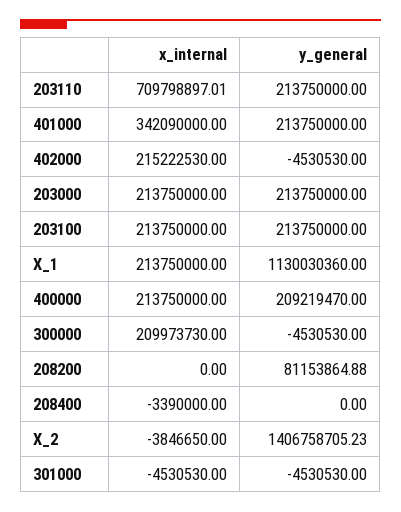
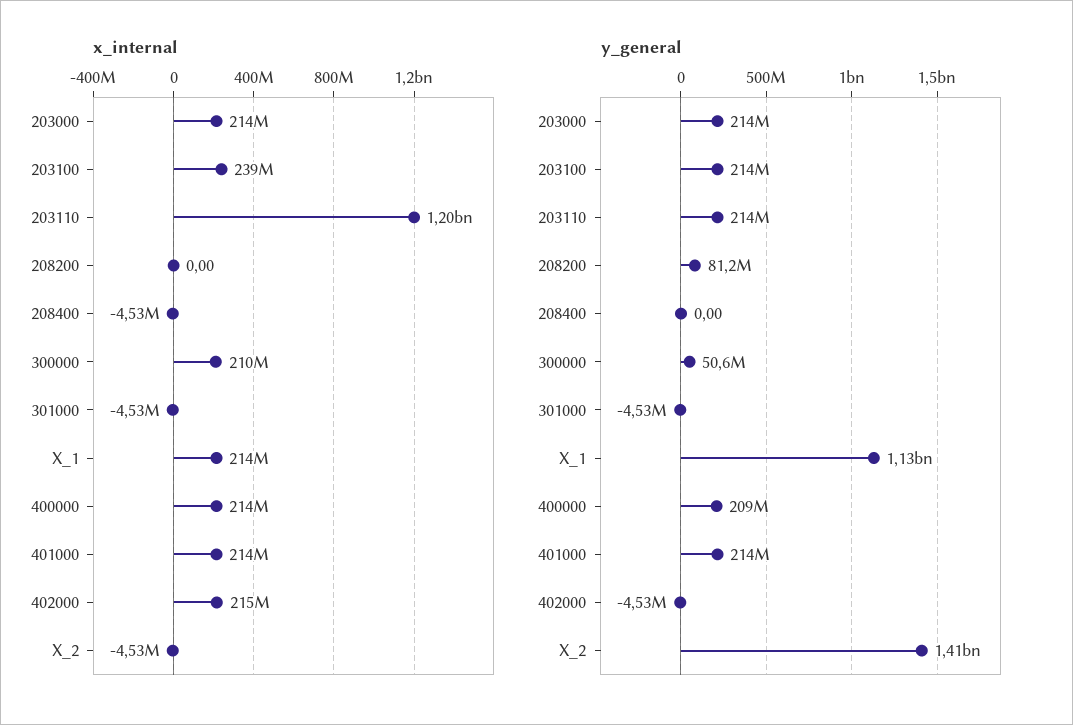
  {
    "x_internal": {
-     "203110": 709798897.01,
+     "203110": 1200000000,
-     "401000": 342090000,
+     "401000": 214000000,
      "402000": 215222530,
      "203000": 213750000,
-     "203100": 213750000,
+     "203100": 239000000,
      "X_1": 213750000,
      "400000": 213750000,
      "300000": 209973730,
      "208200": 0,
-     "208400": -3390000,
+     "208400": -4530000,
-     "X_2": -3846650,
+     "X_2": -4530000,
      "301000": -4530530
    },
    "y_general": {
      "203110": 213750000,
      "401000": 213750000,
      "402000": -4530530,
      "203000": 213750000,
      "203100": 213750000,
      "X_1": 1130030360,
      "400000": 209219470,
-     "300000": -4530530,
+     "300000": 50600000,
      "208200": 81153864.88,
      "208400": 0,
      "X_2": 1406758705.23,
      "301000": -4530530
    }
  }

